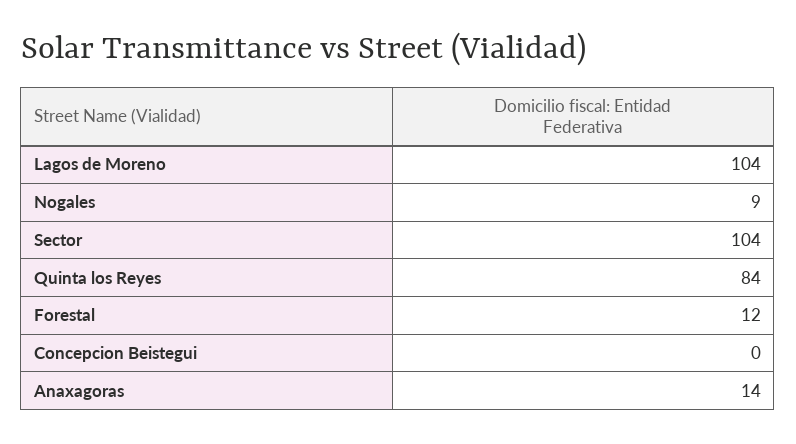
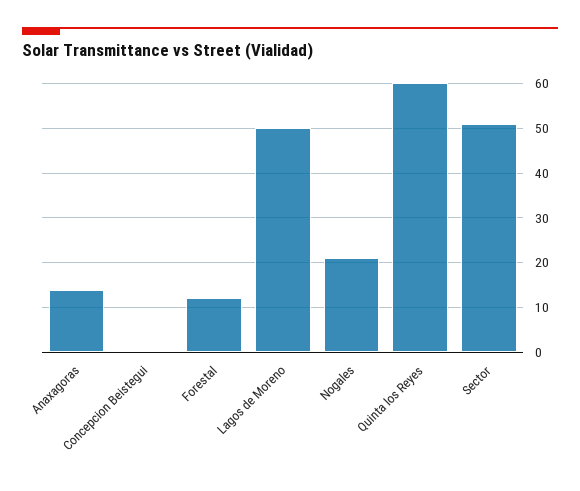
  {
-   "Lagos de Moreno": 104,
+   "Lagos de Moreno": 50,
-   "Nogales": 9,
+   "Nogales": 20,
-   "Sector": 104,
+   "Sector": 50,
-   "Quinta los Reyes": 84,
+   "Quinta los Reyes": 60,
    "Forestal": 12,
    "Concepcion Beistegui": 0,
    "Anaxagoras": 14
  }

